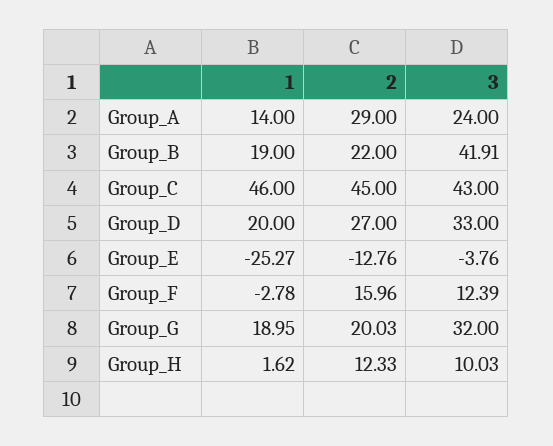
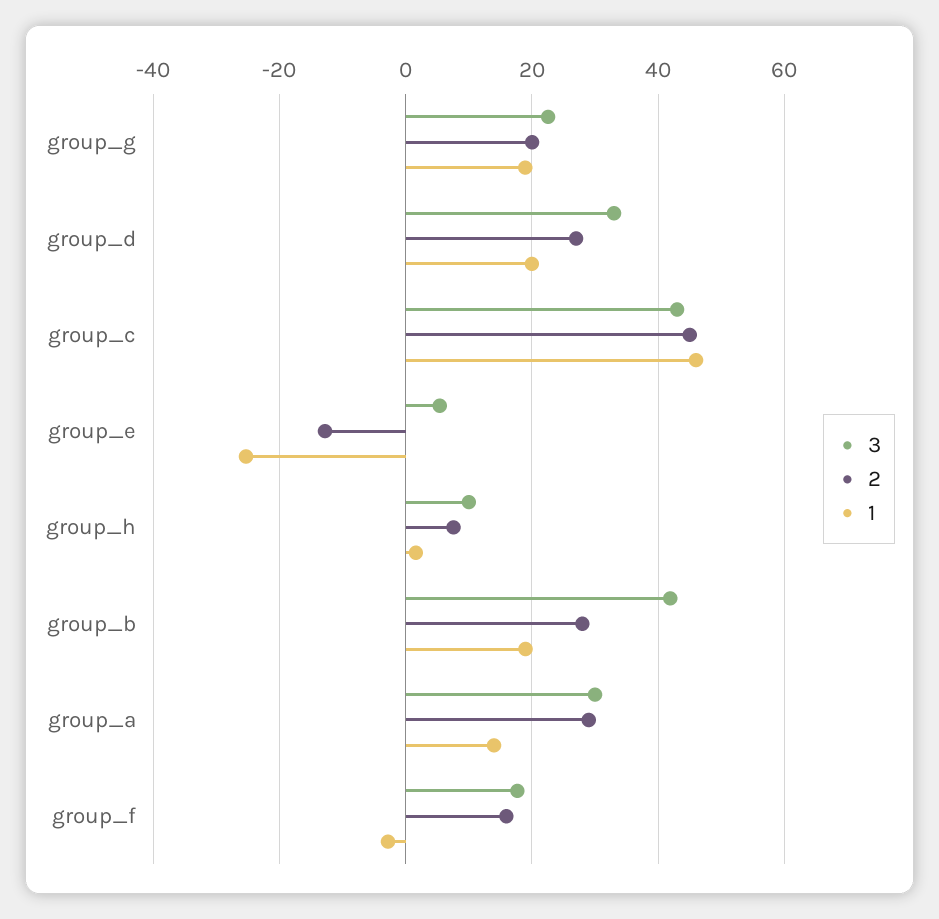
  {
    "1": {
      "Group_A": 14,
      "Group_B": 19,
      "Group_C": 46,
      "Group_D": 20,
      "Group_E": -25.27,
      "Group_F": -2.78,
      "Group_G": 18.95,
      "Group_H": 1.62
    },
    "2": {
      "Group_A": 29,
-     "Group_B": 22,
+     "Group_B": 28,
      "Group_C": 45,
      "Group_D": 27,
      "Group_E": -12.76,
      "Group_F": 15.96,
      "Group_G": 20.03,
-     "Group_H": 12.33
+     "Group_H": 8
    },
    "3": {
-     "Group_A": 24,
+     "Group_A": 30,
      "Group_B": 41.91,
      "Group_C": 43,
      "Group_D": 33,
-     "Group_E": -3.76,
+     "Group_E": 6,
-     "Group_F": 12.39,
+     "Group_F": 18,
-     "Group_G": 32,
+     "Group_G": 22,
      "Group_H": 10.03
    }
  }

